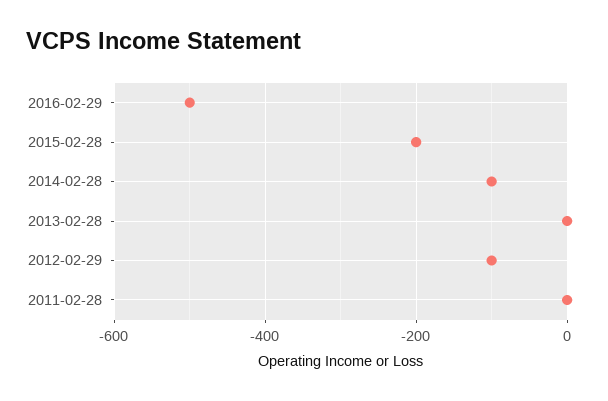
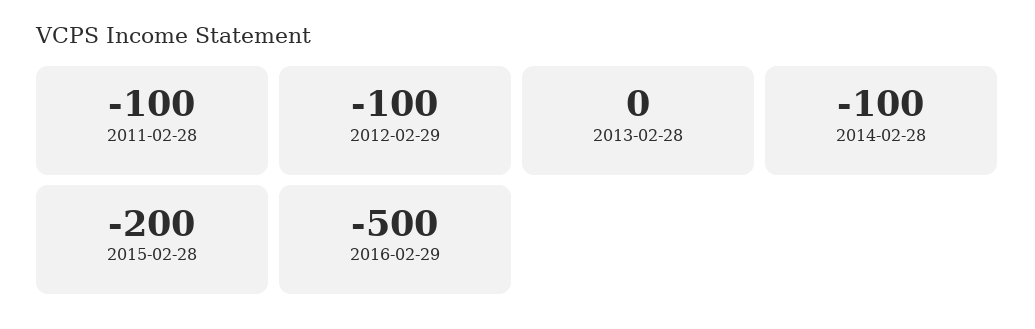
  {
    "2016-02-29": -500,
    "2015-02-28": -200,
    "2014-02-28": -100,
    "2013-02-28": 0,
    "2012-02-29": -100,
-   "2011-02-28": 0
+   "2011-02-28": -100
  }

